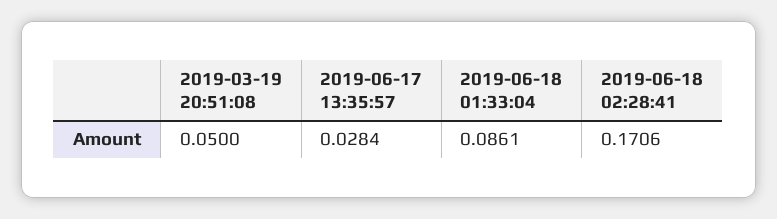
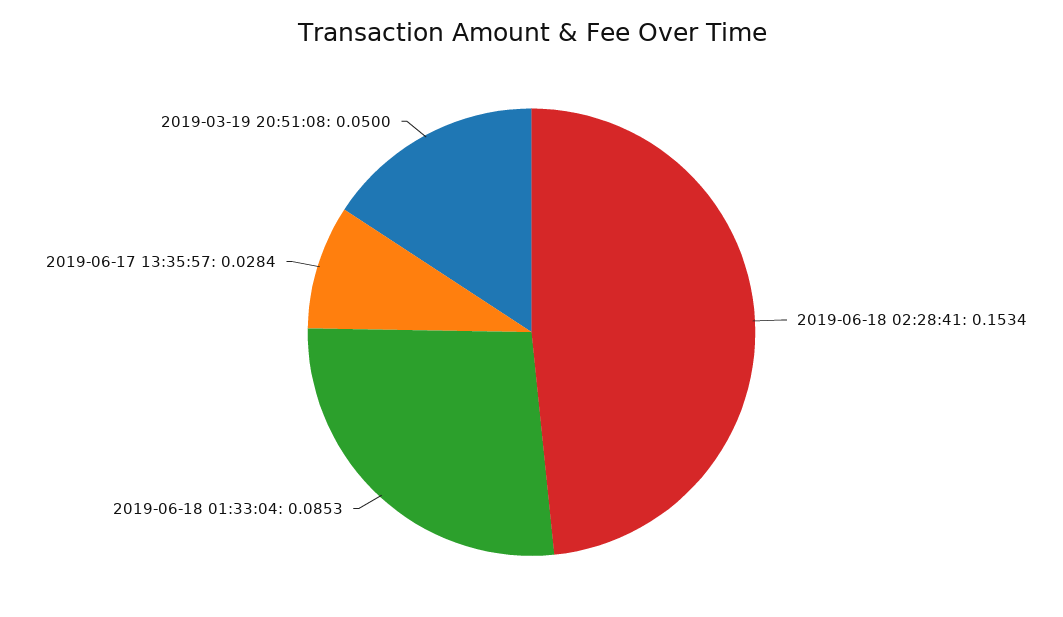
  {
    "2019-03-19 20:51:08": 0.05,
    "2019-06-17 13:35:57": 0.0284,
-   "2019-06-18 01:33:04": 0.0861,
+   "2019-06-18 01:33:04": 0.0853,
-   "2019-06-18 02:28:41": 0.1706
+   "2019-06-18 02:28:41": 0.1534
  }

